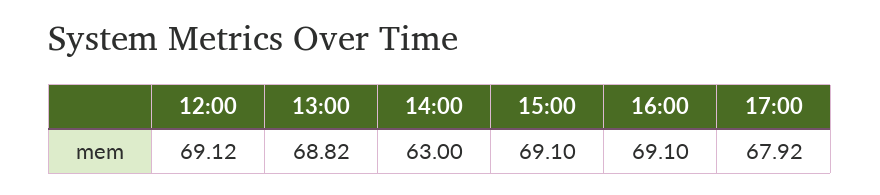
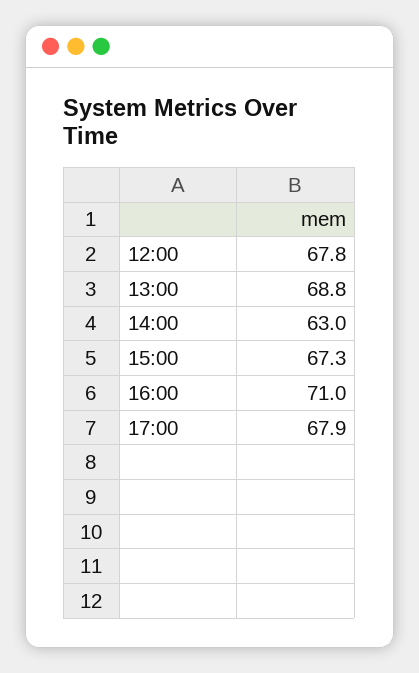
  {
-   "12:00": 69.12,
+   "12:00": 67.8,
    "13:00": 68.82,
    "14:00": 63,
-   "15:00": 69.1,
+   "15:00": 67.3,
-   "16:00": 69.1,
+   "16:00": 71,
    "17:00": 67.92
  }

